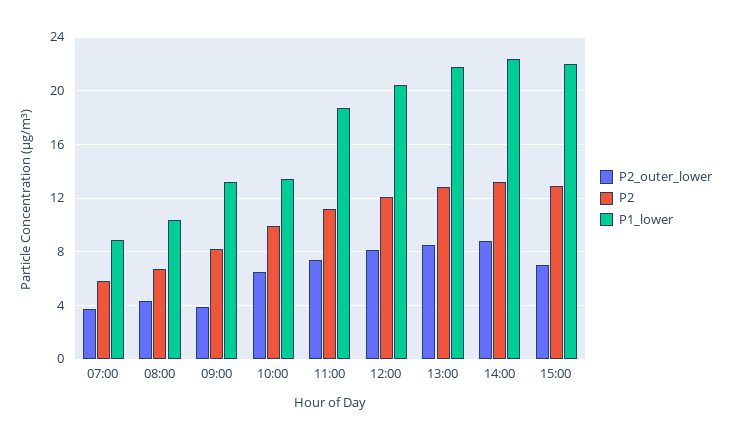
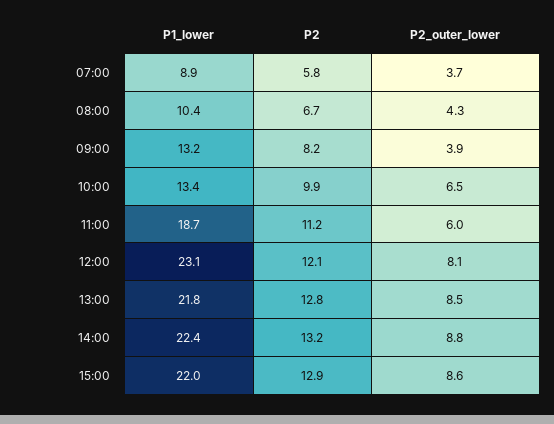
  {
    "P2_outer_lower": {
      "07:00": 3.7,
      "08:00": 4.3,
      "09:00": 3.9,
      "10:00": 6.5,
-     "11:00": 7.5,
+     "11:00": 6,
      "12:00": 8.1,
      "13:00": 8.5,
      "14:00": 8.8,
-     "15:00": 7
+     "15:00": 8.6
    },
    "P2": {
      "07:00": 5.8,
      "08:00": 6.7,
      "09:00": 8.2,
      "10:00": 9.9,
      "11:00": 11.2,
      "12:00": 12.1,
      "13:00": 12.8,
      "14:00": 13.2,
      "15:00": 12.9
    },
    "P1_lower": {
      "07:00": 8.9,
      "08:00": 10.4,
      "09:00": 13.2,
      "10:00": 13.4,
      "11:00": 18.7,
-     "12:00": 20.5,
+     "12:00": 23.1,
      "13:00": 21.8,
      "14:00": 22.4,
      "15:00": 22
    }
  }

